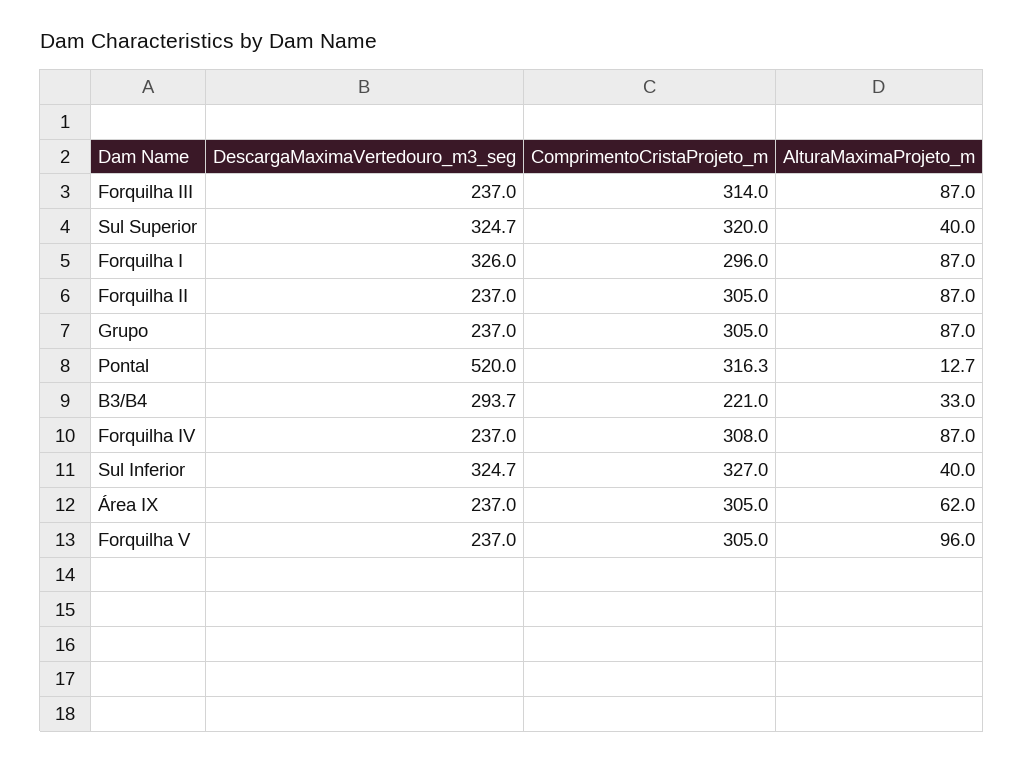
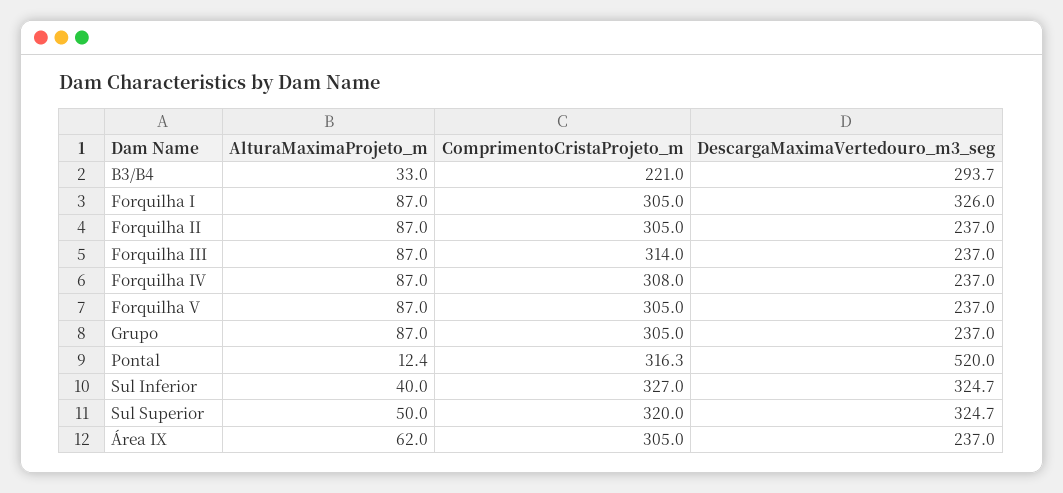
  {
    "DescargaMaximaVertedouro_m3_seg": {
      "Forquilha III": 237,
      "Sul Superior": 324.7,
      "Forquilha I": 326,
      "Forquilha II": 237,
      "Grupo": 237,
      "Pontal": 520,
      "B3/B4": 293.7,
      "Forquilha IV": 237,
      "Sul Inferior": 324.7,
      "Área IX": 237,
      "Forquilha V": 237
    },
    "ComprimentoCristaProjeto_m": {
      "Forquilha III": 314,
      "Sul Superior": 320,
-     "Forquilha I": 296,
+     "Forquilha I": 305,
      "Forquilha II": 305,
      "Grupo": 305,
      "Pontal": 316.3,
      "B3/B4": 221,
      "Forquilha IV": 308,
      "Sul Inferior": 327,
      "Área IX": 305,
      "Forquilha V": 305
    },
    "AlturaMaximaProjeto_m": {
      "Forquilha III": 87,
-     "Sul Superior": 40,
+     "Sul Superior": 50,
      "Forquilha I": 87,
      "Forquilha II": 87,
      "Grupo": 87,
-     "Pontal": 12.7,
+     "Pontal": 12.4,
      "B3/B4": 33,
      "Forquilha IV": 87,
      "Sul Inferior": 40,
      "Área IX": 62,
-     "Forquilha V": 96
+     "Forquilha V": 87
    }
  }

